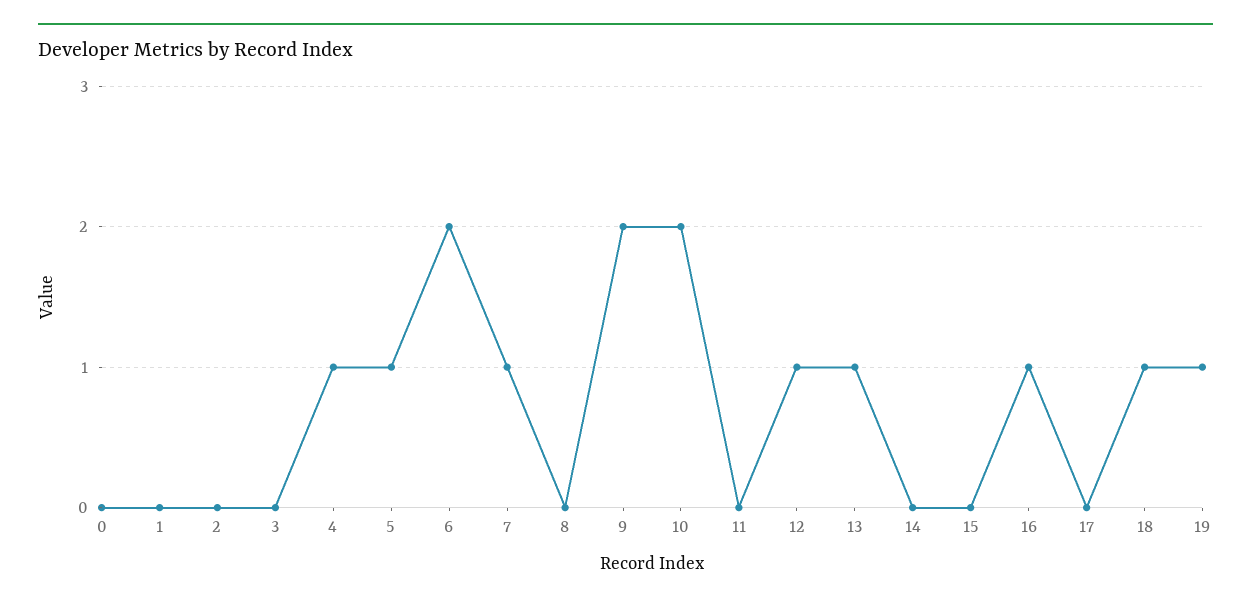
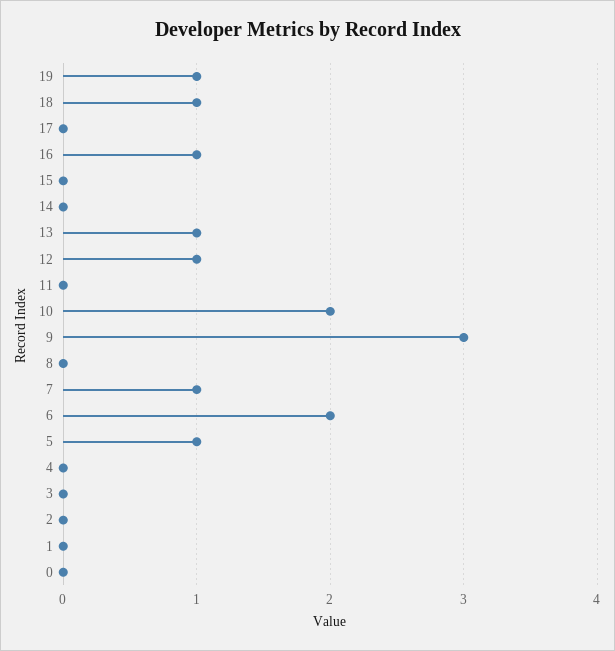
  {
    "0": 0,
    "1": 0,
    "2": 0,
    "3": 0,
-   "4": 1,
+   "4": 0,
    "5": 1,
    "6": 2,
    "7": 1,
    "8": 0,
-   "9": 2,
+   "9": 3,
    "10": 2,
    "11": 0,
    "12": 1,
    "13": 1,
    "14": 0,
    "15": 0,
    "16": 1,
    "17": 0,
    "18": 1,
    "19": 1
  }

